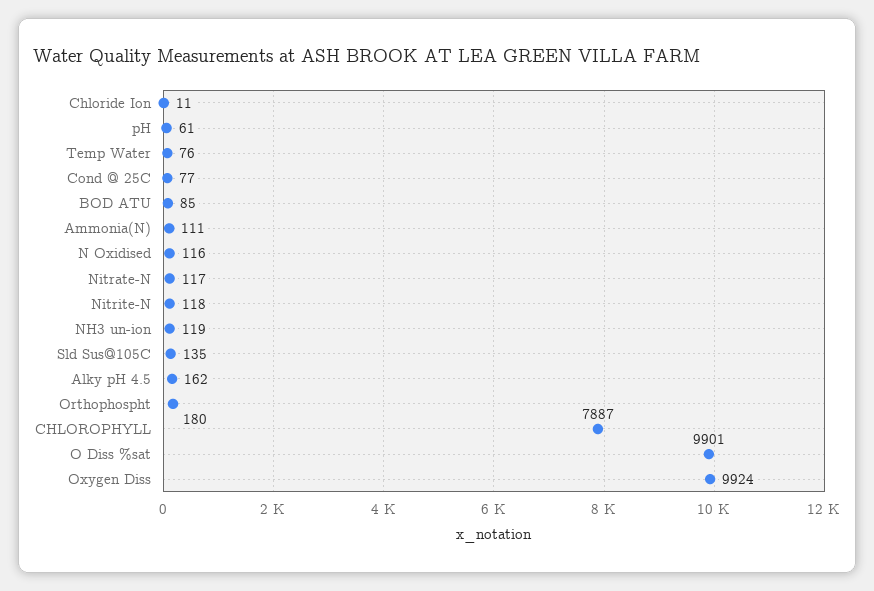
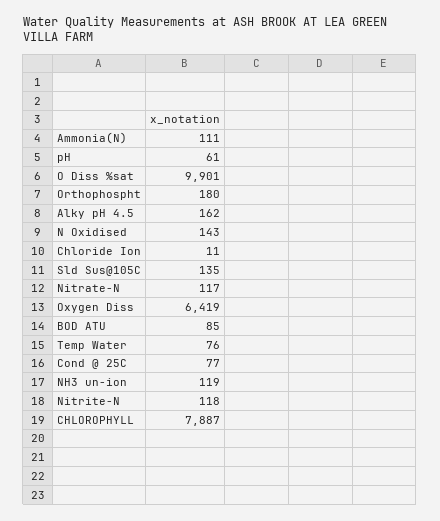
  {
    "Chloride Ion": 11,
    "pH": 61,
    "Temp Water": 76,
    "Cond @ 25C": 77,
    "BOD ATU": 85,
    "Ammonia(N)": 111,
-   "N Oxidised": 116,
+   "N Oxidised": 143,
    "Nitrate-N": 117,
    "Nitrite-N": 118,
    "NH3 un-ion": 119,
    "Sld Sus@105C": 135,
    "Alky pH 4.5": 162,
    "Orthophospht": 180,
    "CHLOROPHYLL": 7887,
    "O Diss %sat": 9901,
-   "Oxygen Diss": 9924
+   "Oxygen Diss": 6419
  }

